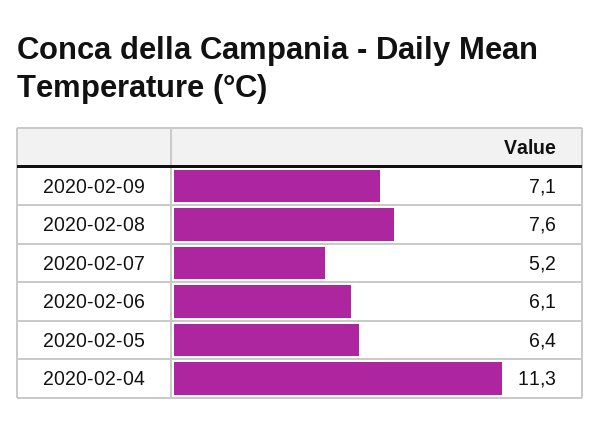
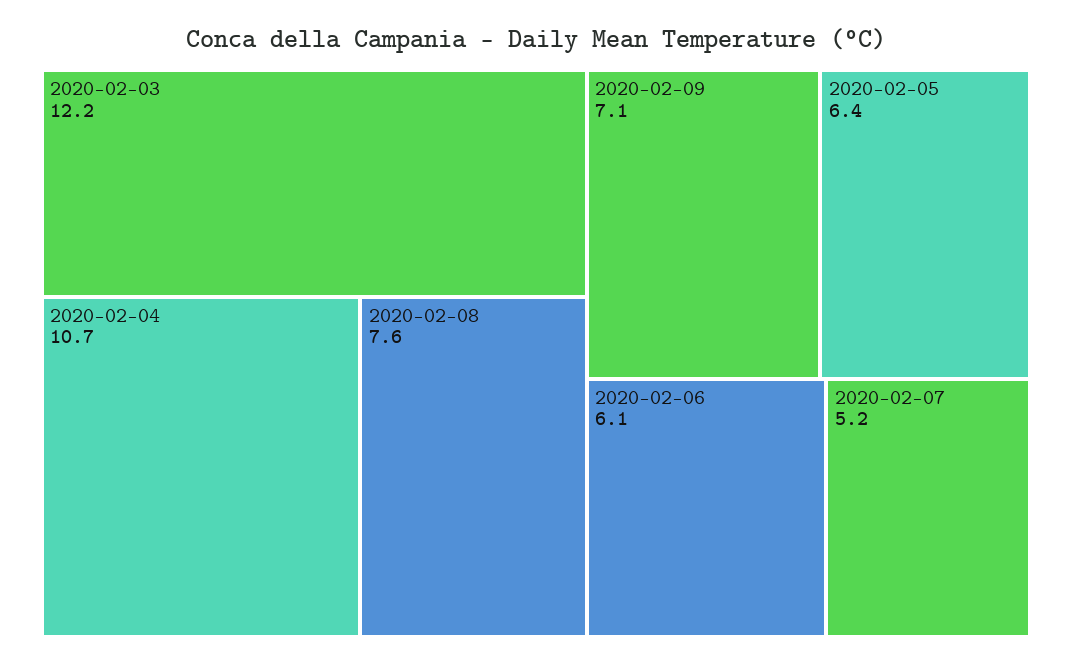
  {
    "2020-02-09": 7.1,
    "2020-02-08": 7.6,
    "2020-02-07": 5.2,
    "2020-02-06": 6.1,
    "2020-02-05": 6.4,
-   "2020-02-04": 11.3
+   "2020-02-04": 10.7,
+   "2020-02-03": 12.2
  }

